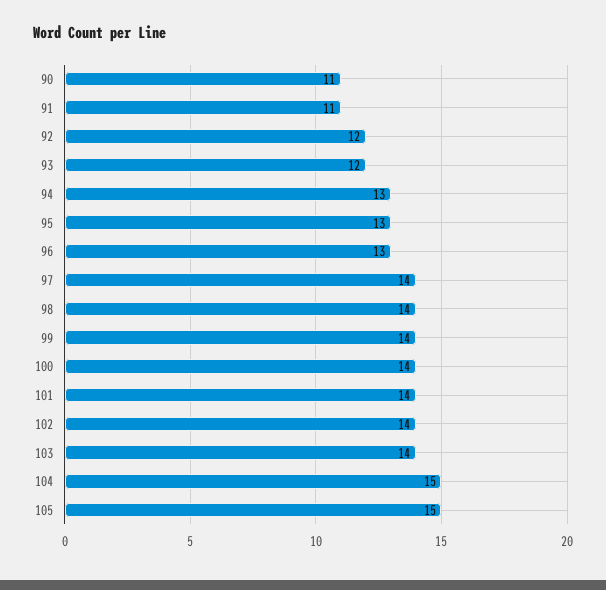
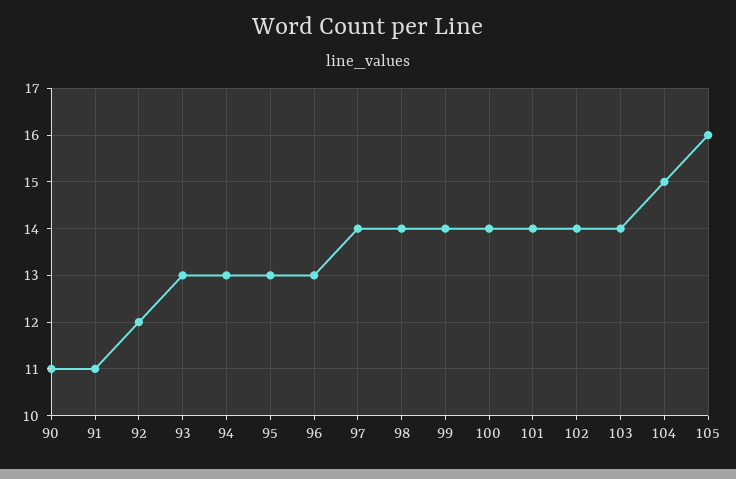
  {
    "90": 11,
    "91": 11,
    "92": 12,
-   "93": 12,
+   "93": 13,
    "94": 13,
    "95": 13,
    "96": 13,
    "97": 14,
    "98": 14,
    "99": 14,
    "100": 14,
    "101": 14,
    "102": 14,
    "103": 14,
    "104": 15,
-   "105": 15
+   "105": 16
  }

